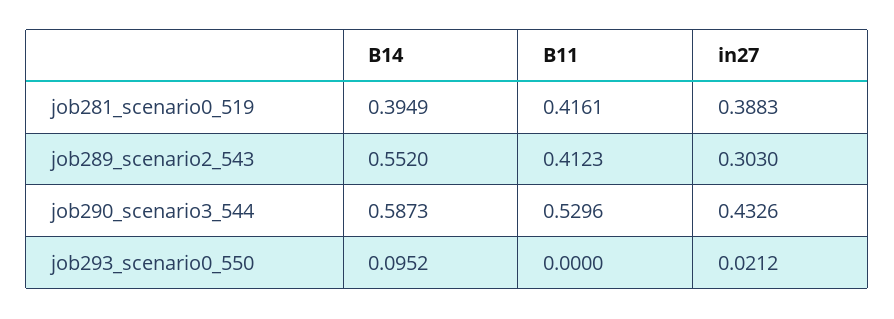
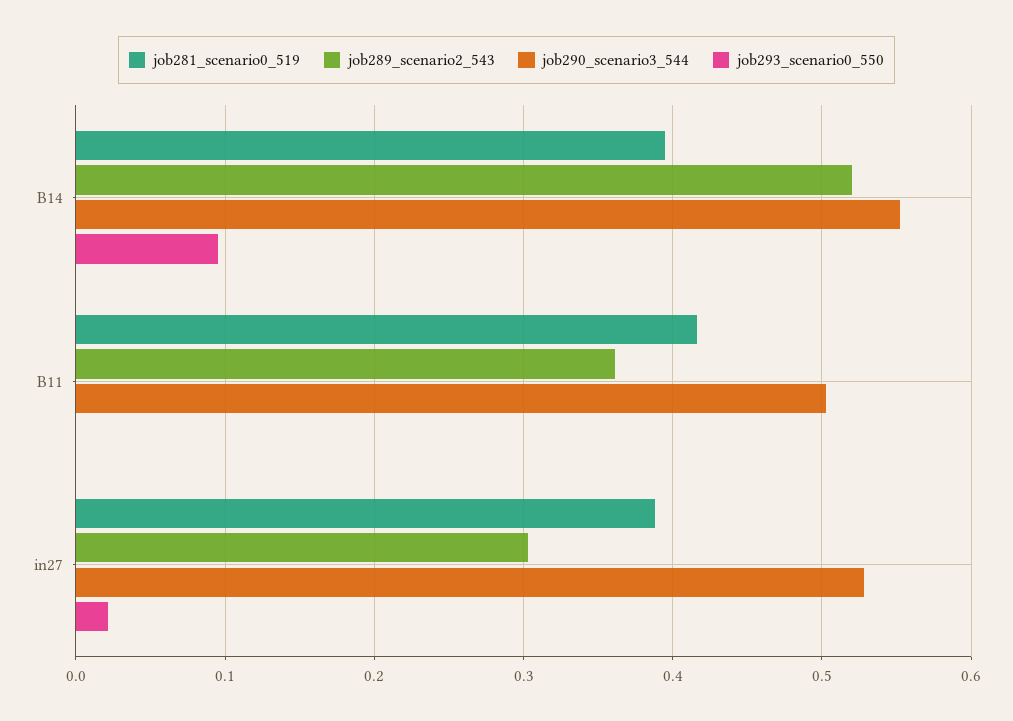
  {
    "job281_scenario0_519": {
      "B14": 0.3949,
      "B11": 0.4161,
      "in27": 0.3883
    },
    "job289_scenario2_543": {
-     "B14": 0.552,
+     "B14": 0.52,
-     "B11": 0.4123,
+     "B11": 0.36,
      "in27": 0.303
    },
    "job290_scenario3_544": {
-     "B14": 0.5873,
+     "B14": 0.55,
-     "B11": 0.5296,
+     "B11": 0.5,
-     "in27": 0.4326
+     "in27": 0.53
    },
    "job293_scenario0_550": {
      "B14": 0.0952,
      "B11": 0,
      "in27": 0.0212
    }
  }

